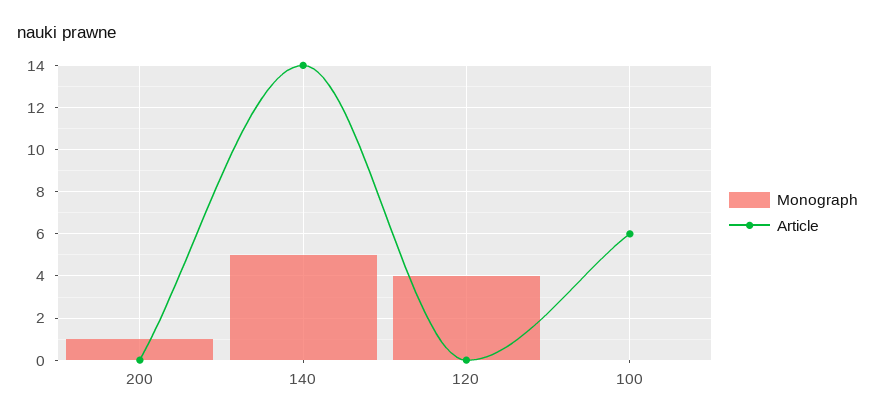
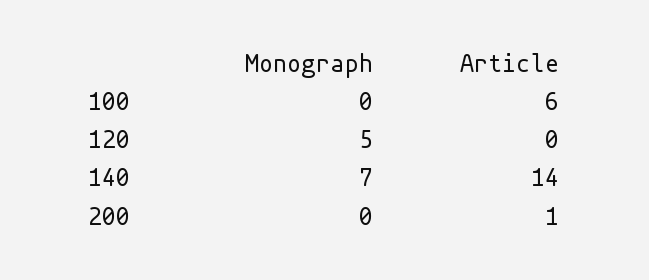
  {
    "Monograph": {
-     "200": 1,
+     "200": 0,
-     "140": 5,
+     "140": 7,
-     "120": 4,
+     "120": 5,
      "100": 0
    },
    "Article": {
-     "200": 0,
+     "200": 1,
      "140": 14,
      "120": 0,
      "100": 6
    }
  }

